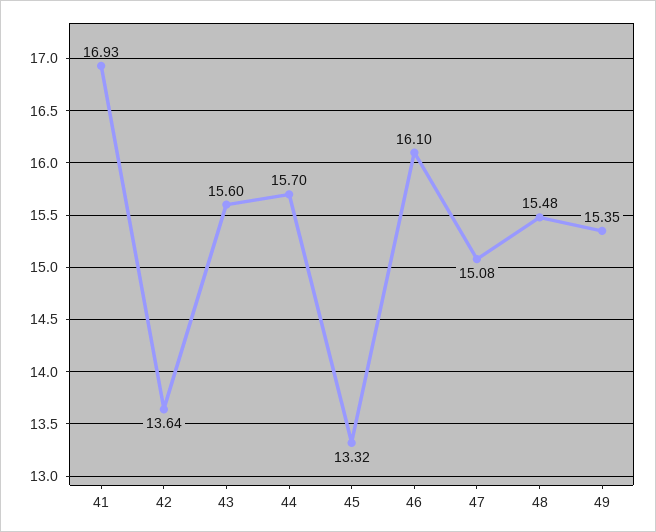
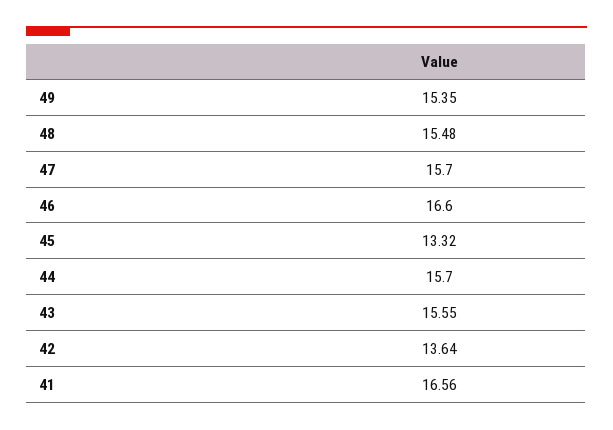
  {
-   "41": 16.93,
+   "41": 16.56,
    "42": 13.64,
-   "43": 15.6,
+   "43": 15.55,
    "44": 15.7,
    "45": 13.32,
-   "46": 16.1,
+   "46": 16.6,
-   "47": 15.08,
+   "47": 15.7,
    "48": 15.48,
    "49": 15.35
  }

